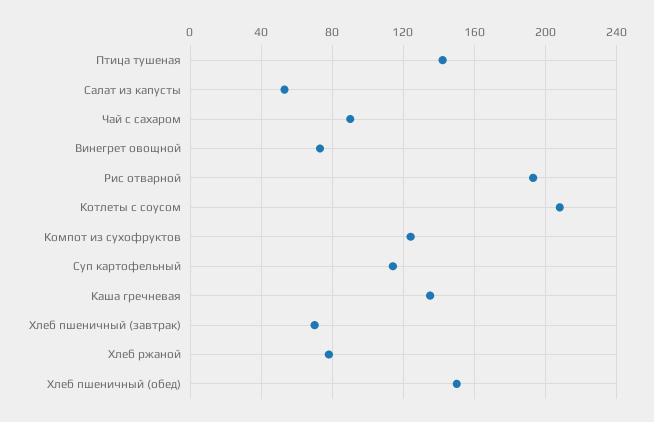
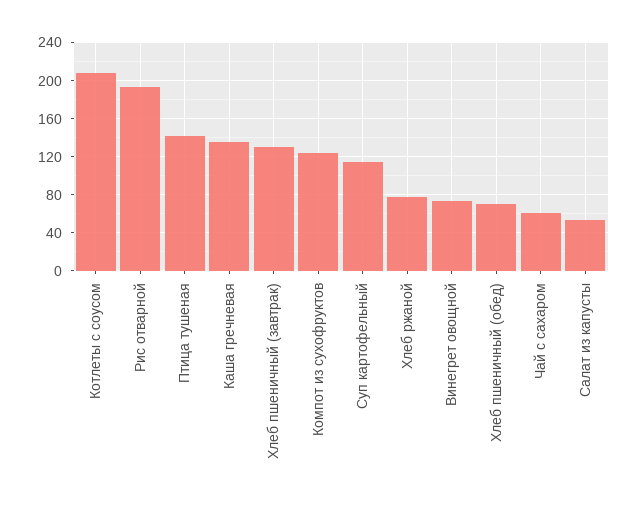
  {
    "Птица тушеная": 140,
    "Салат из капусты": 55,
-   "Чай с сахаром": 90,
+   "Чай с сахаром": 60,
    "Винегрет овощной": 75,
    "Рис отварной": 195,
    "Котлеты с соусом": 210,
    "Компот из сухофруктов": 125,
    "Суп картофельный": 115,
    "Каша гречневая": 135,
-   "Хлеб пшеничный (завтрак)": 70,
+   "Хлеб пшеничный (завтрак)": 130,
    "Хлеб ржаной": 80,
-   "Хлеб пшеничный (обед)": 150
+   "Хлеб пшеничный (обед)": 70
  }

